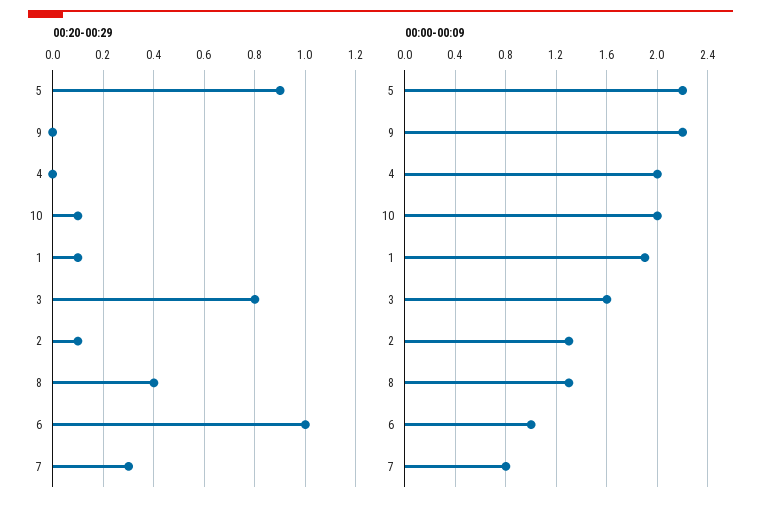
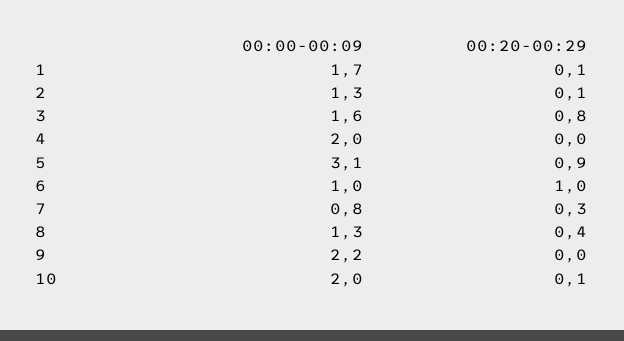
  {
    "00:20-00:29": {
      "5": 0.9,
      "9": 0,
      "4": 0,
      "10": 0.1,
      "1": 0.1,
      "3": 0.8,
      "2": 0.1,
      "8": 0.4,
      "6": 1,
      "7": 0.3
    },
    "00:00-00:09": {
-     "5": 2.2,
+     "5": 3.1,
      "9": 2.2,
      "4": 2,
      "10": 2,
-     "1": 1.9,
+     "1": 1.7,
      "3": 1.6,
      "2": 1.3,
      "8": 1.3,
      "6": 1,
      "7": 0.8
    }
  }

